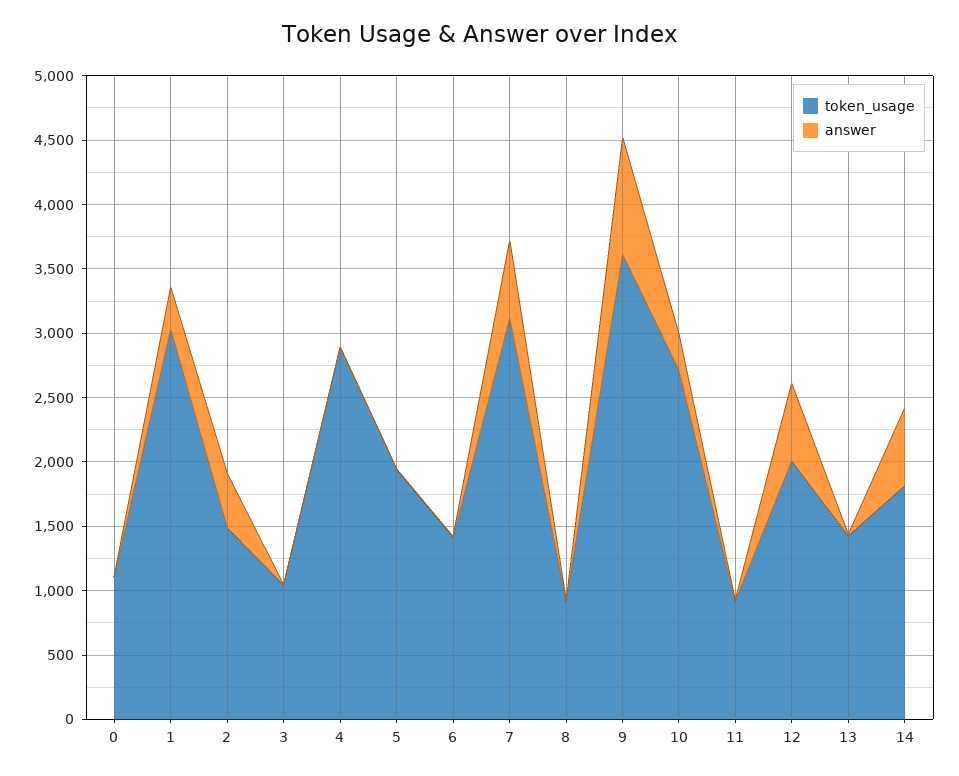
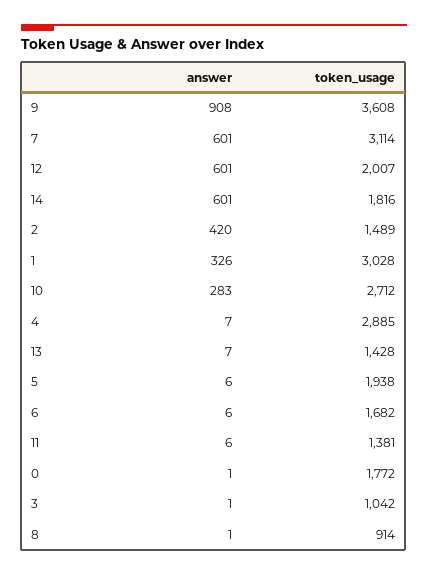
  {
    "token_usage": {
-     "0": 1100,
+     "0": 1772,
      "1": 3028,
      "2": 1489,
      "3": 1042,
      "4": 2885,
      "5": 1938,
-     "6": 1400,
+     "6": 1682,
      "7": 3114,
      "8": 914,
      "9": 3608,
      "10": 2712,
-     "11": 900,
+     "11": 1381,
      "12": 2007,
      "13": 1428,
      "14": 1816
    },
    "answer": {
      "0": 1,
      "1": 326,
      "2": 420,
      "3": 1,
      "4": 7,
      "5": 6,
      "6": 6,
      "7": 601,
      "8": 1,
      "9": 908,
      "10": 283,
      "11": 6,
      "12": 601,
      "13": 7,
      "14": 601
    }
  }

